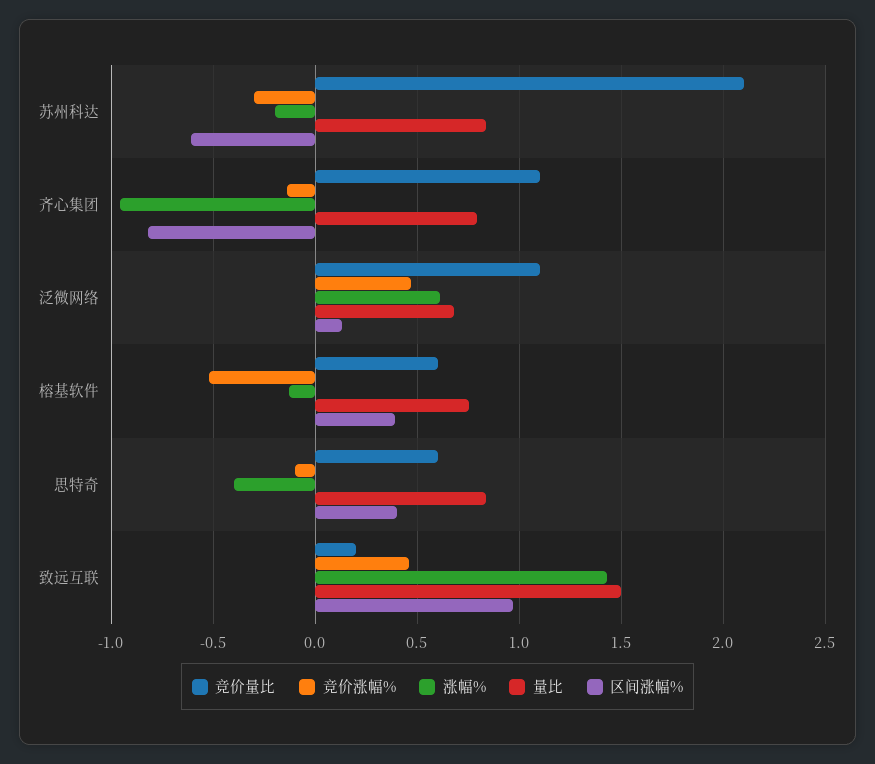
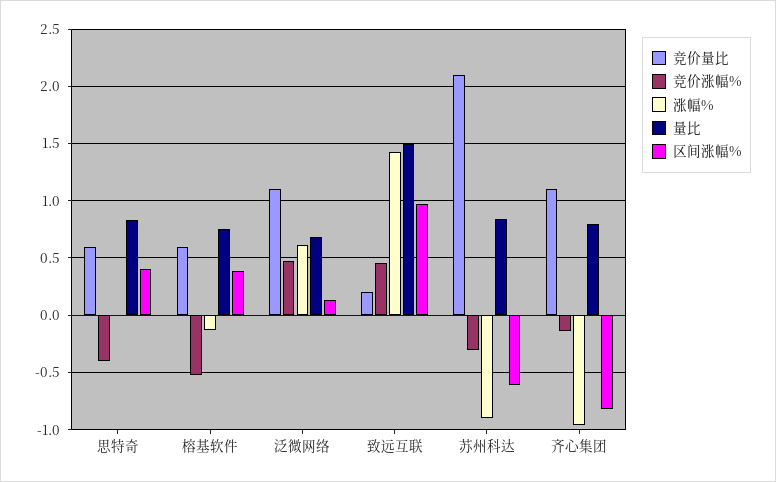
  {
    "竞价量比": {
      "苏州科达": 2.1,
      "齐心集团": 1.1,
      "泛微网络": 1.1,
      "榕基软件": 0.6,
      "思特奇": 0.6,
      "致远互联": 0.2
    },
    "竞价涨幅%": {
      "苏州科达": -0.3,
      "齐心集团": -0.15,
      "泛微网络": 0.45,
      "榕基软件": -0.5,
-     "思特奇": -0.1,
+     "思特奇": -0.4,
      "致远互联": 0.45
    },
    "涨幅%": {
-     "苏州科达": -0.2,
+     "苏州科达": -0.9,
      "齐心集团": -0.95,
      "泛微网络": 0.6,
      "榕基软件": -0.15,
-     "思特奇": -0.4,
+     "思特奇": 0,
      "致远互联": 1.45
    },
    "量比": {
      "苏州科达": 0.85,
      "齐心集团": 0.8,
      "泛微网络": 0.7,
      "榕基软件": 0.75,
      "思特奇": 0.85,
      "致远互联": 1.5
    },
    "区间涨幅%": {
      "苏州科达": -0.6,
      "齐心集团": -0.8,
      "泛微网络": 0.15,
      "榕基软件": 0.4,
      "思特奇": 0.4,
      "致远互联": 0.95
    }
  }

